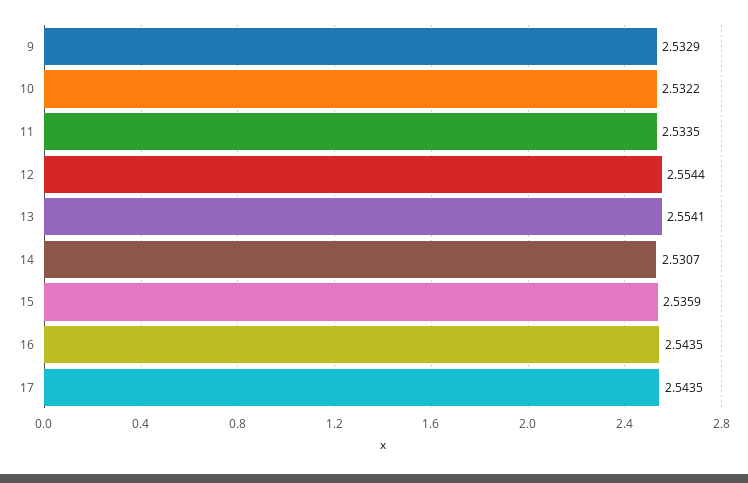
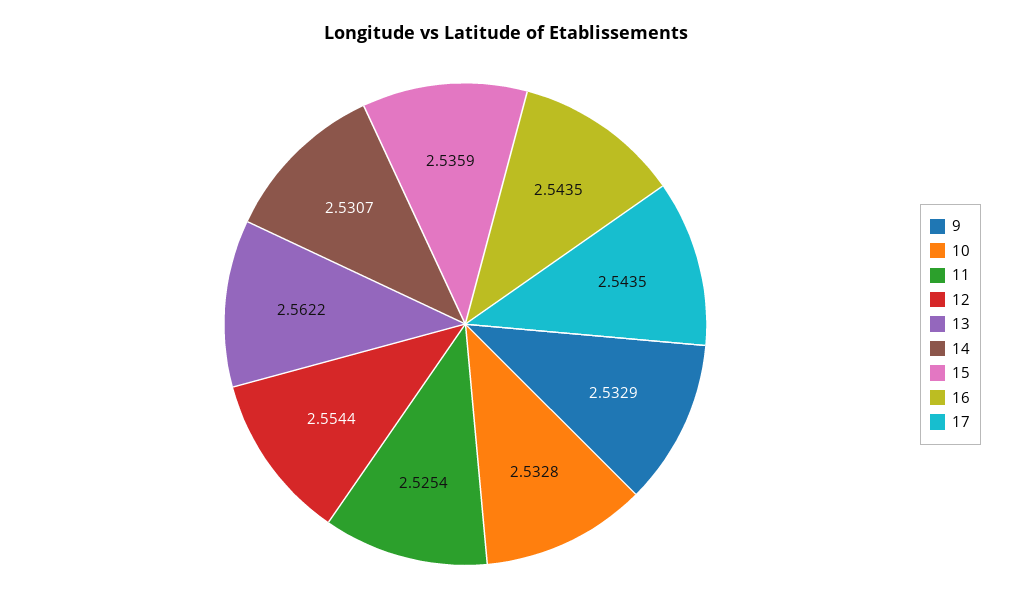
  {
    "9": 2.5329,
-   "10": 2.5322,
+   "10": 2.5328,
-   "11": 2.5335,
+   "11": 2.5254,
    "12": 2.5544,
-   "13": 2.5541,
+   "13": 2.5622,
    "14": 2.5307,
    "15": 2.5359,
    "16": 2.5435,
    "17": 2.5435
  }

